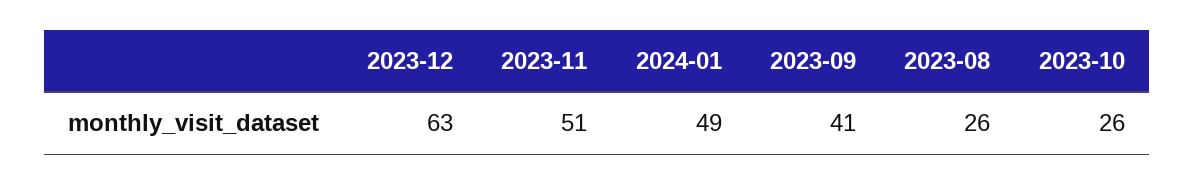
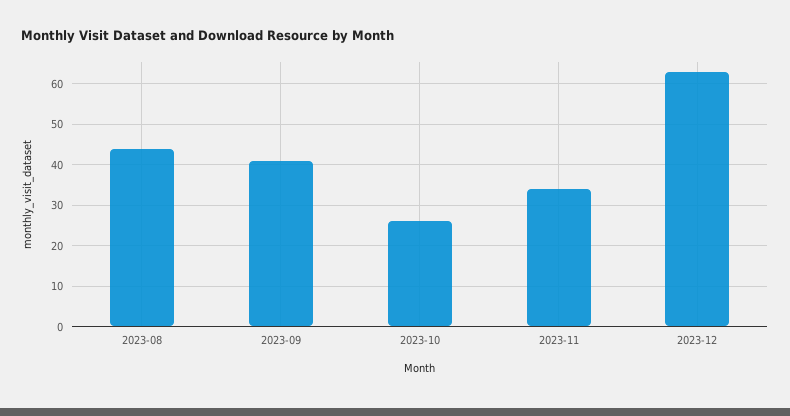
  {
    "2023-12": 63,
-   "2023-11": 51,
+   "2023-11": 35,
-   "2024-01": 49,
    "2023-09": 41,
-   "2023-08": 26,
+   "2023-08": 45,
    "2023-10": 26
  }

